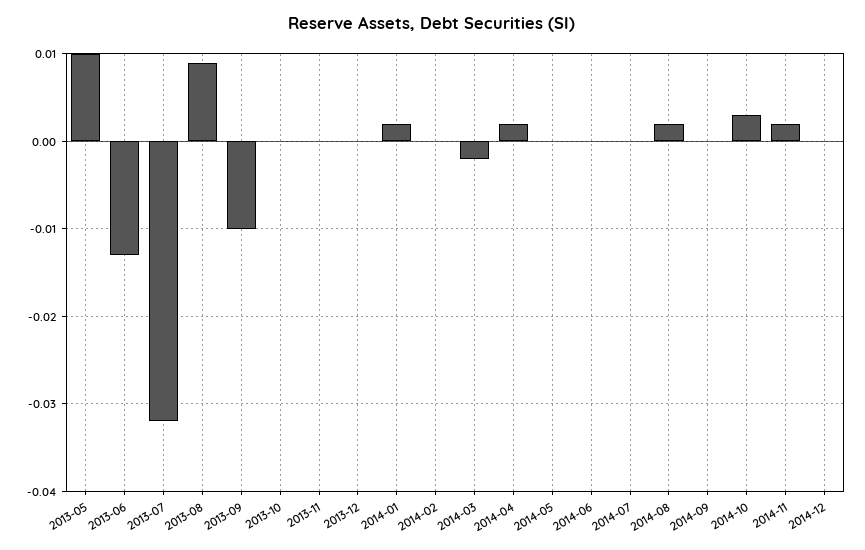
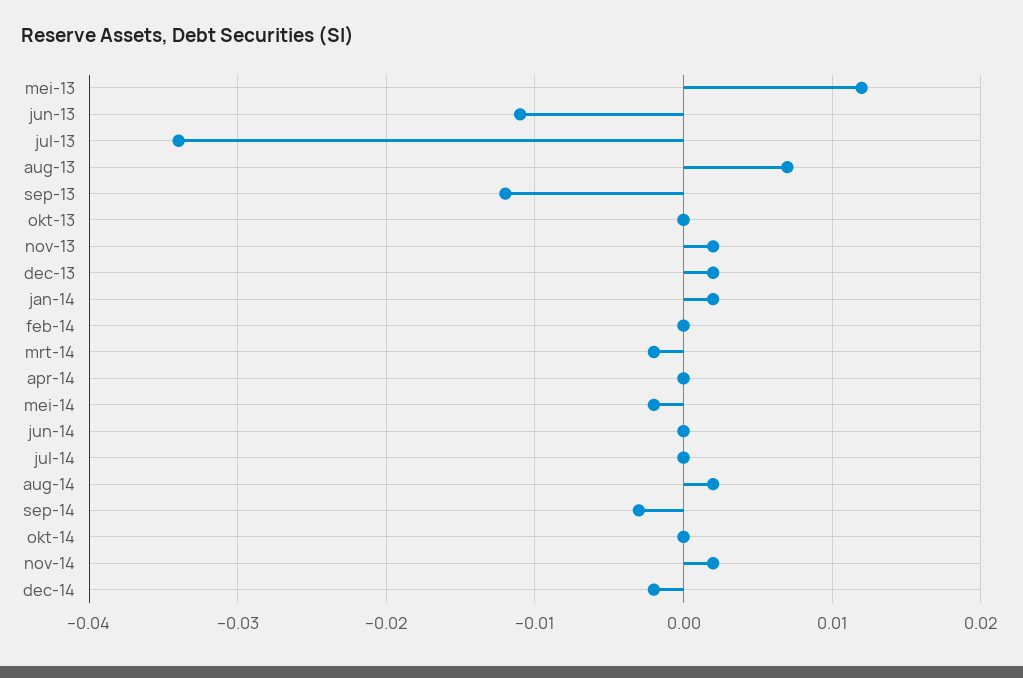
  {
-   "2013-05": 0.01,
+   "2013-05": 0.012,
-   "2013-06": -0.013,
+   "2013-06": -0.011,
-   "2013-07": -0.032,
+   "2013-07": -0.034,
-   "2013-08": 0.009,
+   "2013-08": 0.007,
-   "2013-09": -0.01,
+   "2013-09": -0.012,
    "2013-10": 0,
-   "2013-11": 0,
+   "2013-11": 0.002,
-   "2013-12": 0,
+   "2013-12": 0.002,
    "2014-01": 0.002,
    "2014-02": 0,
    "2014-03": -0.002,
-   "2014-04": 0.002,
+   "2014-04": 0,
-   "2014-05": 0,
+   "2014-05": -0.002,
    "2014-06": 0,
    "2014-07": 0,
    "2014-08": 0.002,
-   "2014-09": 0,
+   "2014-09": -0.003,
-   "2014-10": 0.003,
+   "2014-10": 0,
    "2014-11": 0.002,
-   "2014-12": 0
+   "2014-12": -0.002
  }

